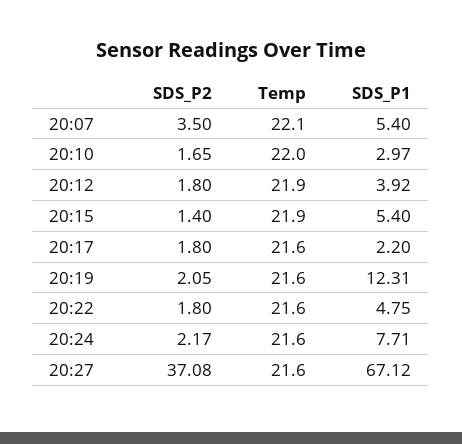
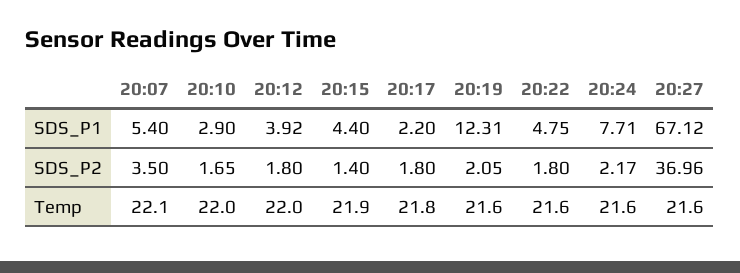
  {
    "SDS_P2": {
      "20:07": 3.5,
      "20:10": 1.65,
      "20:12": 1.8,
      "20:15": 1.4,
      "20:17": 1.8,
      "20:19": 2.05,
      "20:22": 1.8,
      "20:24": 2.17,
-     "20:27": 37.08
+     "20:27": 36.96
    },
    "Temp": {
      "20:07": 22.1,
      "20:10": 22,
-     "20:12": 21.9,
+     "20:12": 22,
      "20:15": 21.9,
-     "20:17": 21.6,
+     "20:17": 21.8,
      "20:19": 21.6,
      "20:22": 21.6,
      "20:24": 21.6,
      "20:27": 21.6
    },
    "SDS_P1": {
      "20:07": 5.4,
-     "20:10": 2.97,
+     "20:10": 2.9,
      "20:12": 3.92,
-     "20:15": 5.4,
+     "20:15": 4.4,
      "20:17": 2.2,
      "20:19": 12.31,
      "20:22": 4.75,
      "20:24": 7.71,
      "20:27": 67.12
    }
  }

